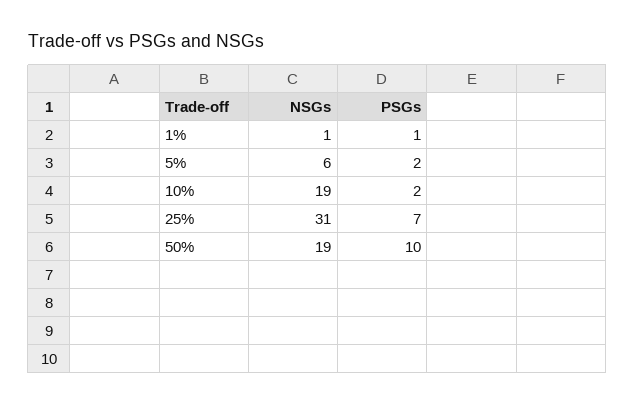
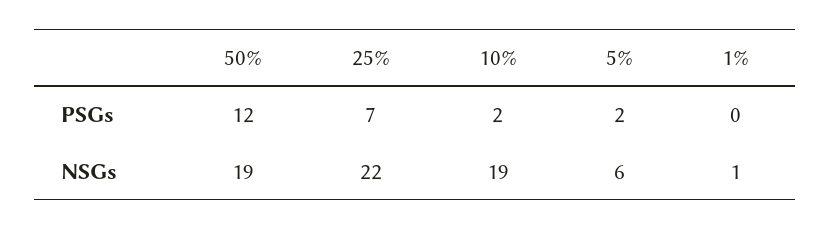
  {
    "NSGs": {
      "1%": 1,
      "5%": 6,
      "10%": 19,
-     "25%": 31,
+     "25%": 22,
      "50%": 19
    },
    "PSGs": {
-     "1%": 1,
+     "1%": 0,
      "5%": 2,
      "10%": 2,
      "25%": 7,
-     "50%": 10
+     "50%": 12
    }
  }

